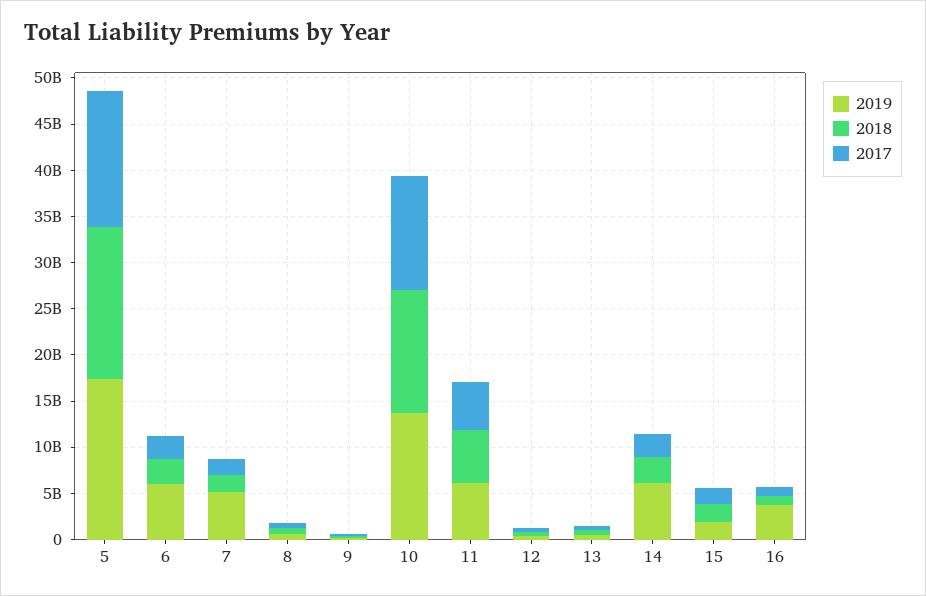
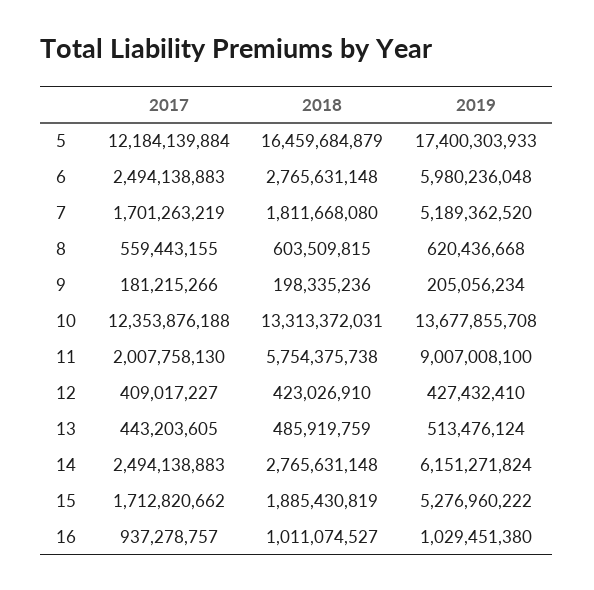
  {
    "2019": {
      "5": 17400303933,
      "6": 5980236048,
      "7": 5189362520,
      "8": 620436668,
      "9": 205056234,
      "10": 13677855708,
-     "11": 6000000000,
+     "11": 9007008100,
      "12": 427432410,
      "13": 513476124,
      "14": 6151271824,
-     "15": 2000000000,
+     "15": 5276960222,
-     "16": 4000000000
+     "16": 1029451380
    },
    "2018": {
      "5": 16459684879,
      "6": 2765631148,
      "7": 1811668080,
      "8": 603509815,
      "9": 198335236,
      "10": 13313372031,
      "11": 5754375738,
      "12": 423026910,
      "13": 485919759,
      "14": 2765631148,
      "15": 1885430819,
      "16": 1011074527
    },
    "2017": {
-     "5": 15000000000,
+     "5": 12184139884,
      "6": 2494138883,
      "7": 1701263219,
      "8": 559443155,
      "9": 181215266,
      "10": 12353876188,
-     "11": 5000000000,
+     "11": 2007758130,
      "12": 409017227,
      "13": 443203605,
      "14": 2494138883,
      "15": 1712820662,
      "16": 937278757
    }
  }

